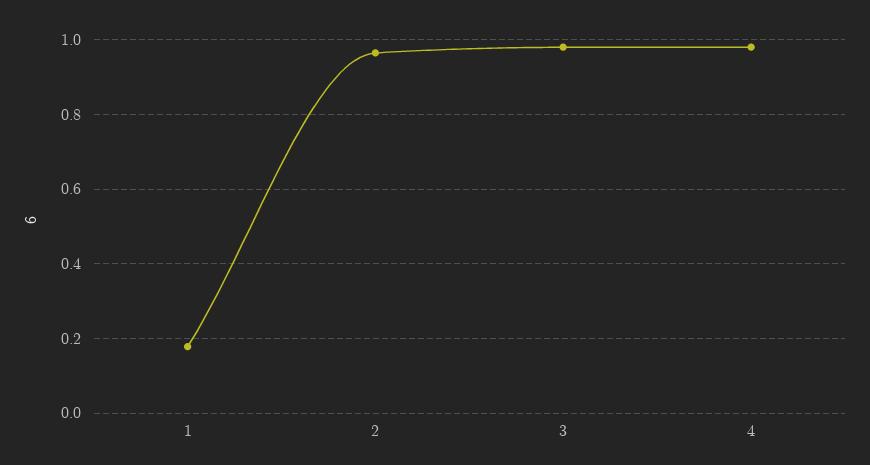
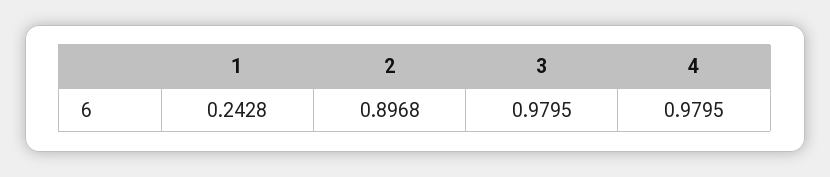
  {
-   "1": 0.18,
+   "1": 0.2428,
-   "2": 0.96,
+   "2": 0.8968,
    "3": 0.9795,
    "4": 0.9795
  }

